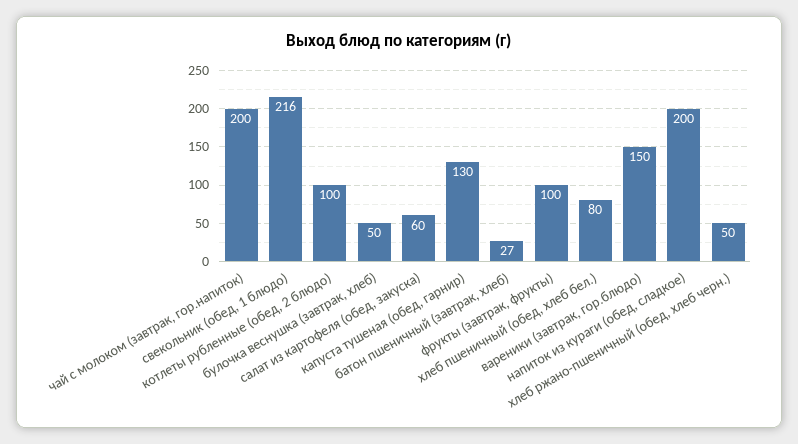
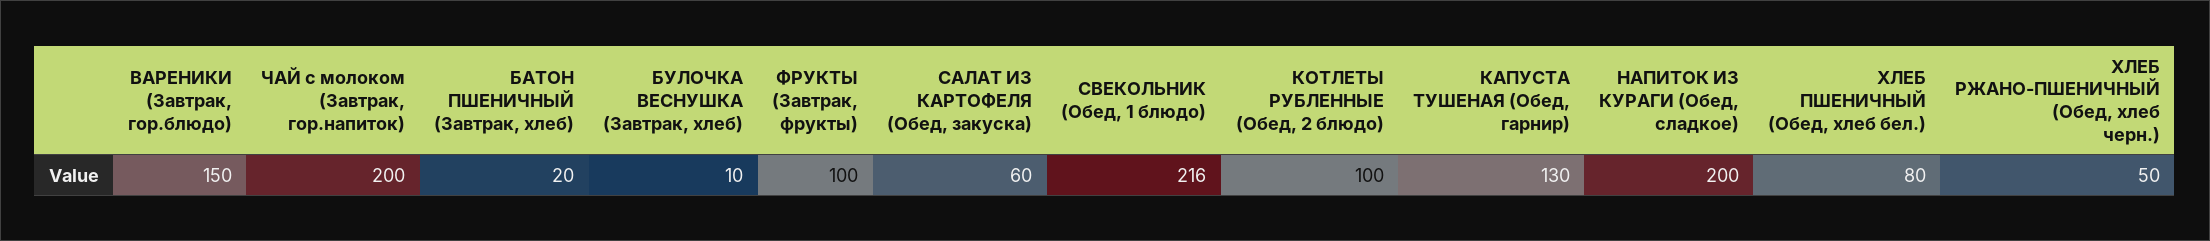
  {
    "чай с молоком (завтрак, гор.напиток)": 200,
    "свекольник (обед, 1 блюдо)": 216,
    "котлеты рубленные (обед, 2 блюдо)": 100,
-   "булочка веснушка (завтрак, хлеб)": 50,
+   "булочка веснушка (завтрак, хлеб)": 10,
    "салат из картофеля (обед, закуска)": 60,
    "капуста тушеная (обед, гарнир)": 130,
-   "батон пшеничный (завтрак, хлеб)": 27,
+   "батон пшеничный (завтрак, хлеб)": 20,
    "фрукты (завтрак, фрукты)": 100,
    "хлеб пшеничный (обед, хлеб бел.)": 80,
    "вареники (завтрак, гор.блюдо)": 150,
    "напиток из кураги (обед, сладкое)": 200,
    "хлеб ржано-пшеничный (обед, хлеб черн.)": 50
  }

